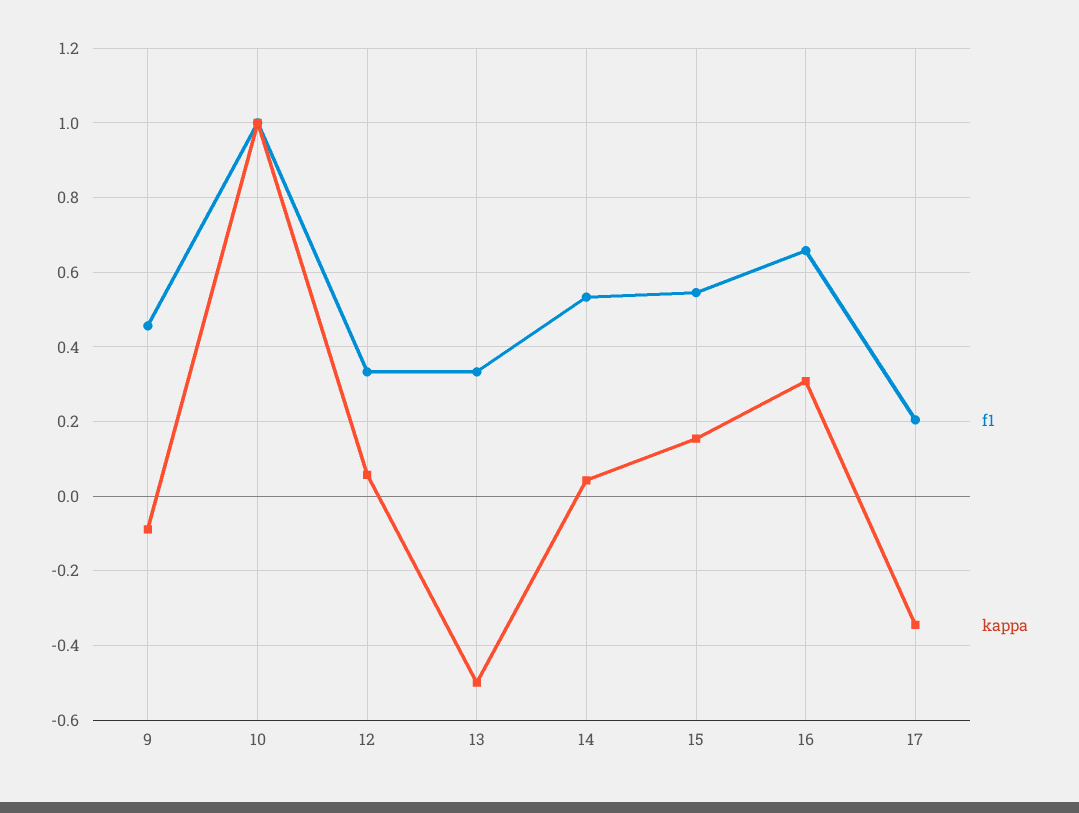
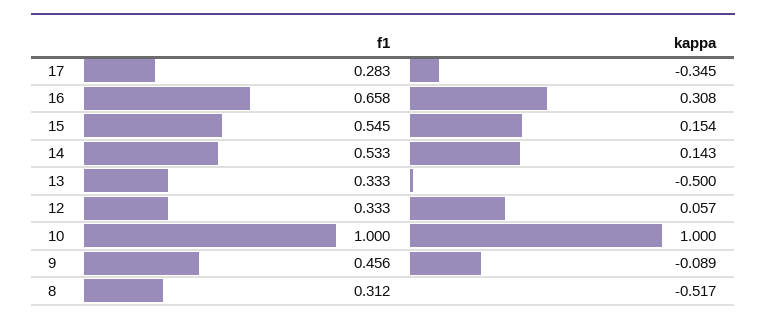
  {
    "f1": {
      "9": 0.456,
      "10": 1,
      "12": 0.333,
      "13": 0.333,
      "14": 0.533,
      "15": 0.545,
      "16": 0.658,
-     "17": 0.2
+     "17": 0.283,
+     "8": 0.312
    },
    "kappa": {
      "9": -0.089,
      "10": 1,
      "12": 0.057,
      "13": -0.5,
-     "14": 0.04,
+     "14": 0.143,
      "15": 0.154,
      "16": 0.308,
-     "17": -0.345
+     "17": -0.345,
+     "8": -0.517
    }
  }

